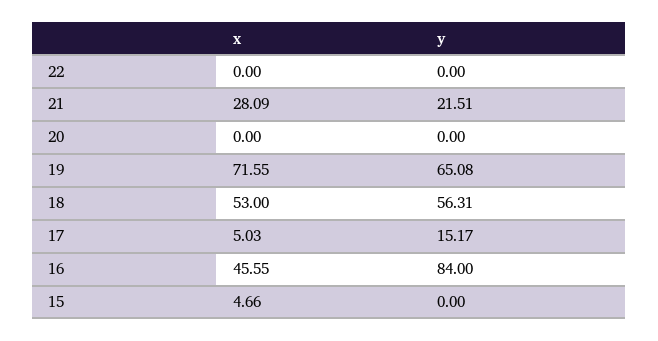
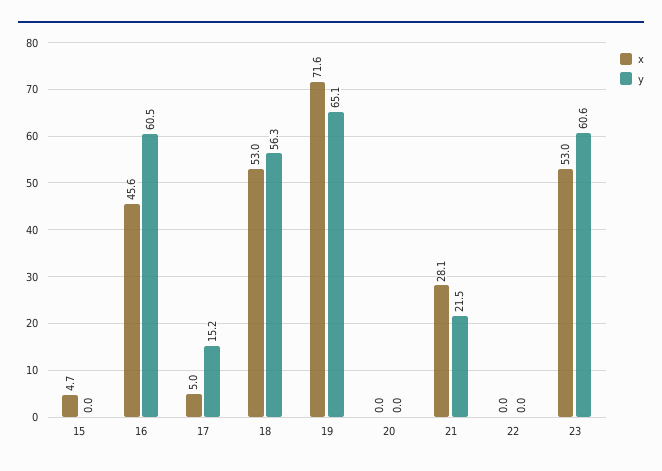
  {
    "x": {
      "22": 0,
      "21": 28.09,
      "20": 0,
      "19": 71.55,
      "18": 53,
      "17": 5.03,
      "16": 45.55,
-     "15": 4.66
+     "15": 4.66,
+     "23": 53
    },
    "y": {
      "22": 0,
      "21": 21.51,
      "20": 0,
      "19": 65.08,
      "18": 56.31,
      "17": 15.17,
-     "16": 84,
+     "16": 60.5,
-     "15": 0
+     "15": 0,
+     "23": 60.6
    }
  }

